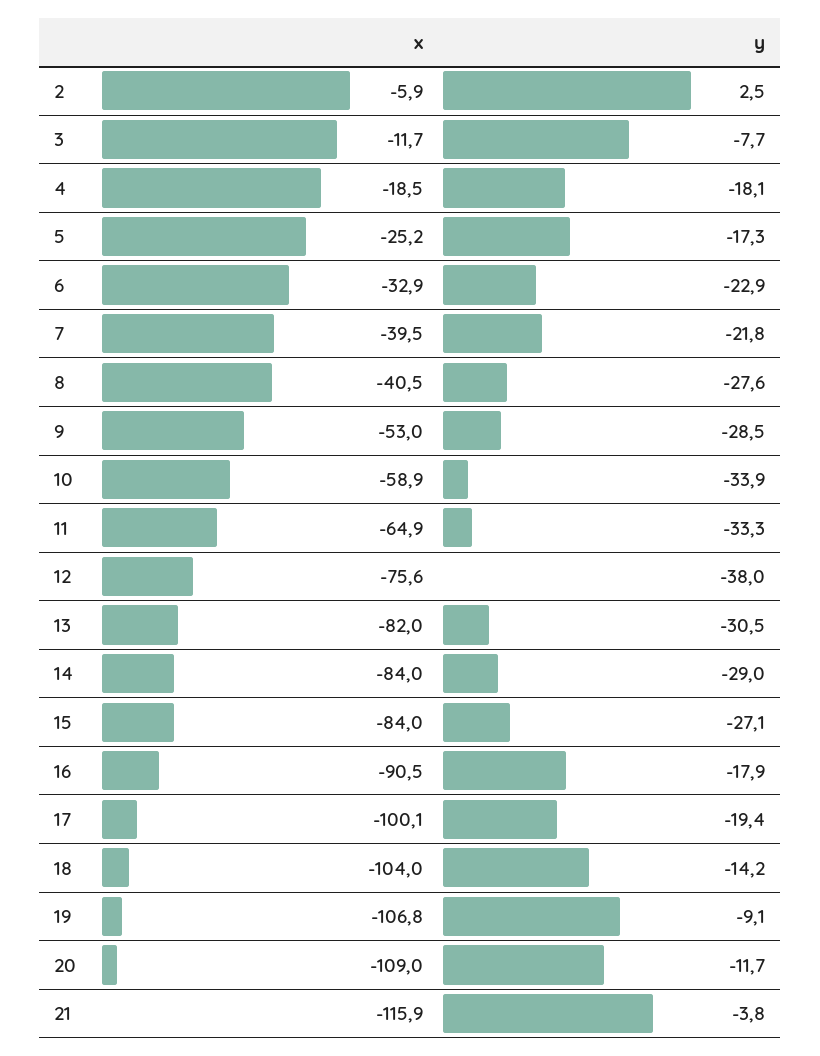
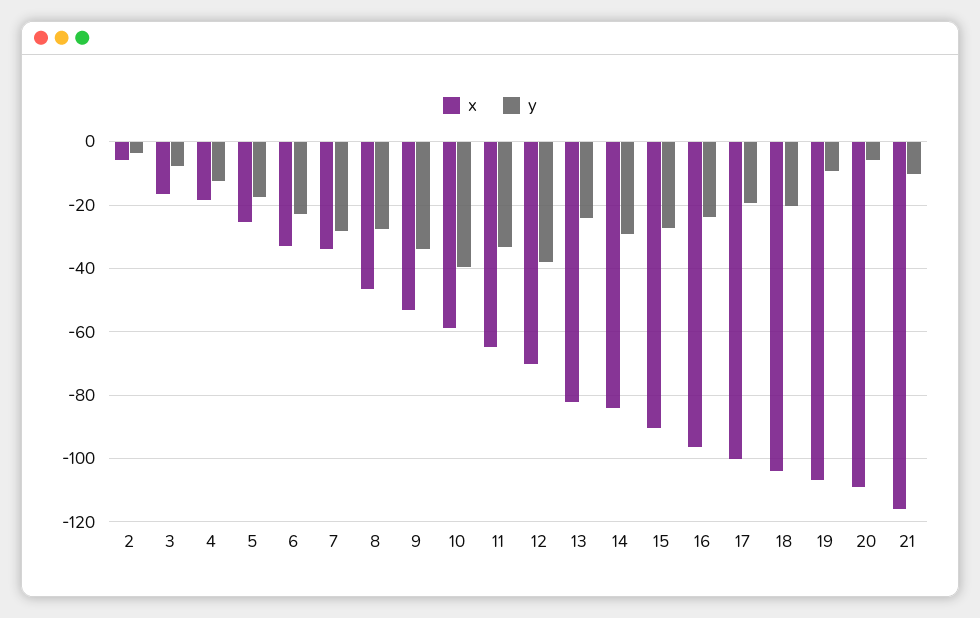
  {
    "x": {
      "2": -5.9,
-     "3": -11.7,
+     "3": -16,
      "4": -18.5,
      "5": -25.2,
      "6": -32.9,
-     "7": -39.5,
+     "7": -34,
-     "8": -40.5,
+     "8": -46,
      "9": -53,
      "10": -58.9,
      "11": -64.9,
-     "12": -75.6,
+     "12": -70,
      "13": -82,
      "14": -84,
-     "15": -84,
+     "15": -90,
-     "16": -90.5,
+     "16": -96,
      "17": -100.1,
      "18": -104,
      "19": -106.8,
      "20": -109,
      "21": -115.9
    },
    "y": {
-     "2": 2.5,
+     "2": -4,
      "3": -7.7,
-     "4": -18.1,
+     "4": -12,
      "5": -17.3,
      "6": -22.9,
-     "7": -21.8,
+     "7": -28,
      "8": -27.6,
-     "9": -28.5,
+     "9": -34,
-     "10": -33.9,
+     "10": -40,
      "11": -33.3,
      "12": -38,
-     "13": -30.5,
+     "13": -24,
      "14": -29,
      "15": -27.1,
-     "16": -17.9,
+     "16": -24,
      "17": -19.4,
-     "18": -14.2,
+     "18": -20,
      "19": -9.1,
-     "20": -11.7,
+     "20": -6,
-     "21": -3.8
+     "21": -10
    }
  }

